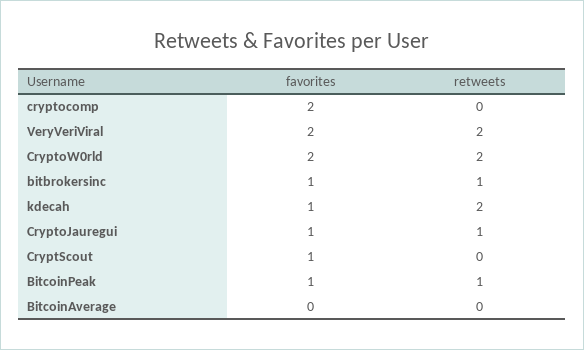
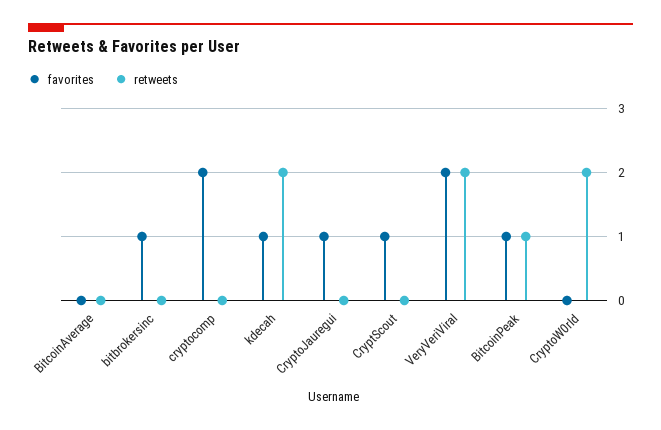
  {
    "favorites": {
      "cryptocomp": 2,
      "VeryVeriViral": 2,
-     "CryptoW0rld": 2,
+     "CryptoW0rld": 0,
      "bitbrokersinc": 1,
      "kdecah": 1,
      "CryptoJauregui": 1,
      "CryptScout": 1,
      "BitcoinPeak": 1,
      "BitcoinAverage": 0
    },
    "retweets": {
      "cryptocomp": 0,
      "VeryVeriViral": 2,
      "CryptoW0rld": 2,
-     "bitbrokersinc": 1,
+     "bitbrokersinc": 0,
      "kdecah": 2,
-     "CryptoJauregui": 1,
+     "CryptoJauregui": 0,
      "CryptScout": 0,
      "BitcoinPeak": 1,
      "BitcoinAverage": 0
    }
  }

